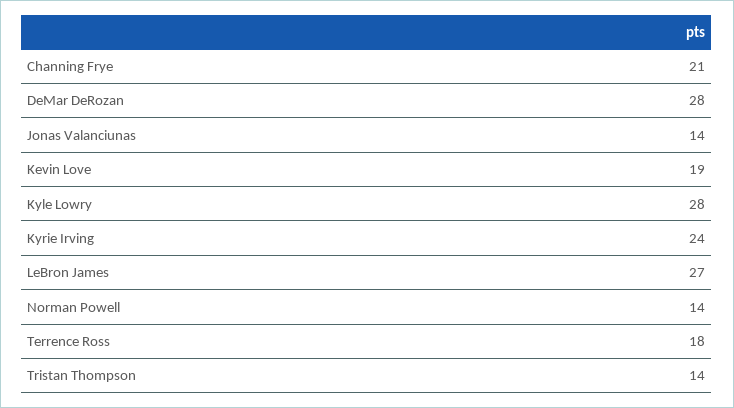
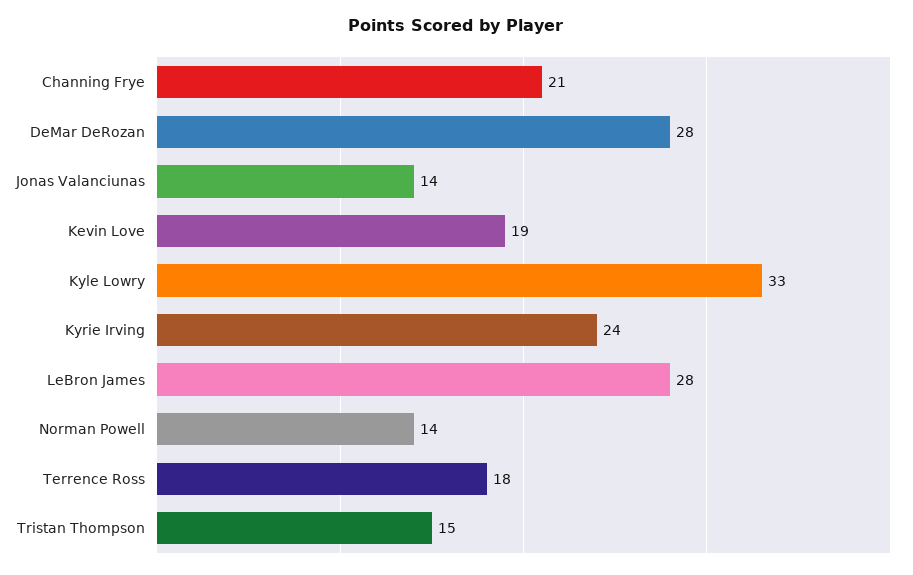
  {
    "Channing Frye": 21,
    "DeMar DeRozan": 28,
    "Jonas Valanciunas": 14,
    "Kevin Love": 19,
-   "Kyle Lowry": 28,
+   "Kyle Lowry": 33,
    "Kyrie Irving": 24,
-   "LeBron James": 27,
+   "LeBron James": 28,
    "Norman Powell": 14,
    "Terrence Ross": 18,
-   "Tristan Thompson": 14
+   "Tristan Thompson": 15
  }

